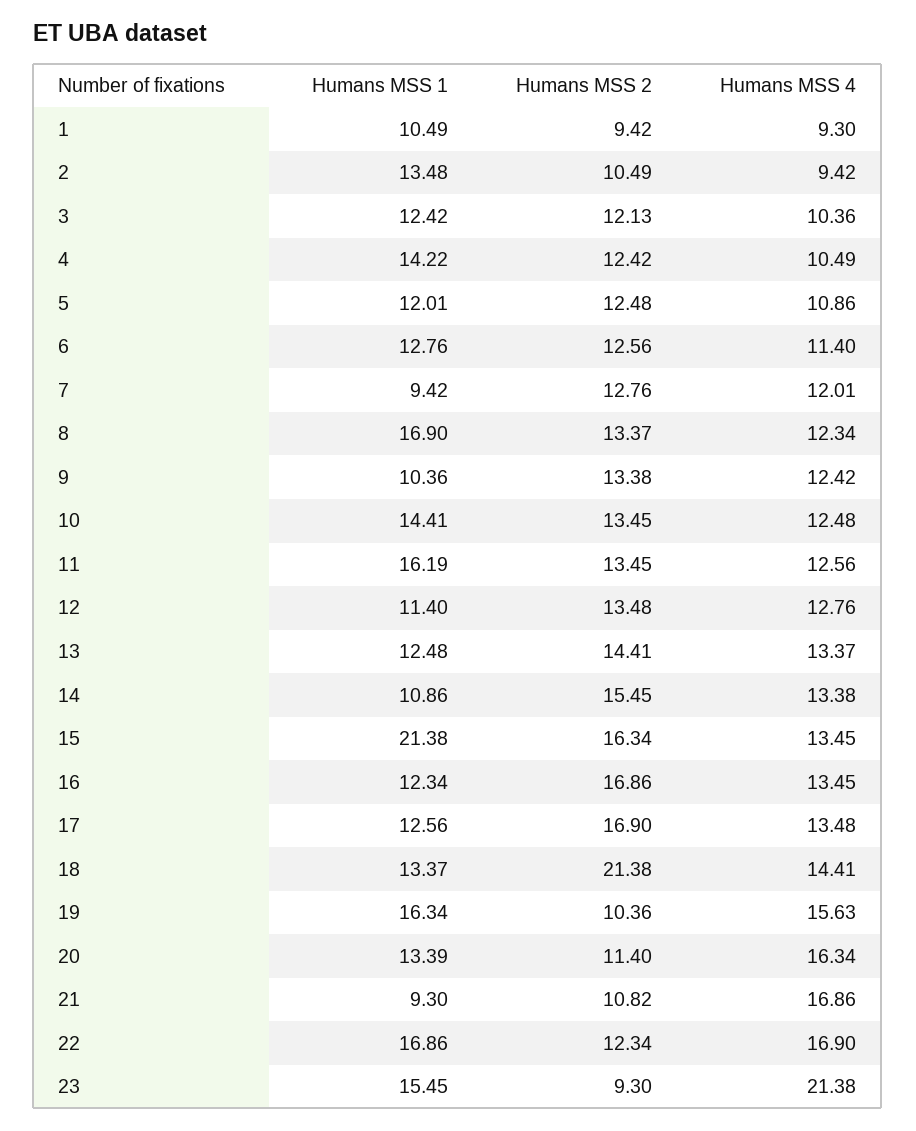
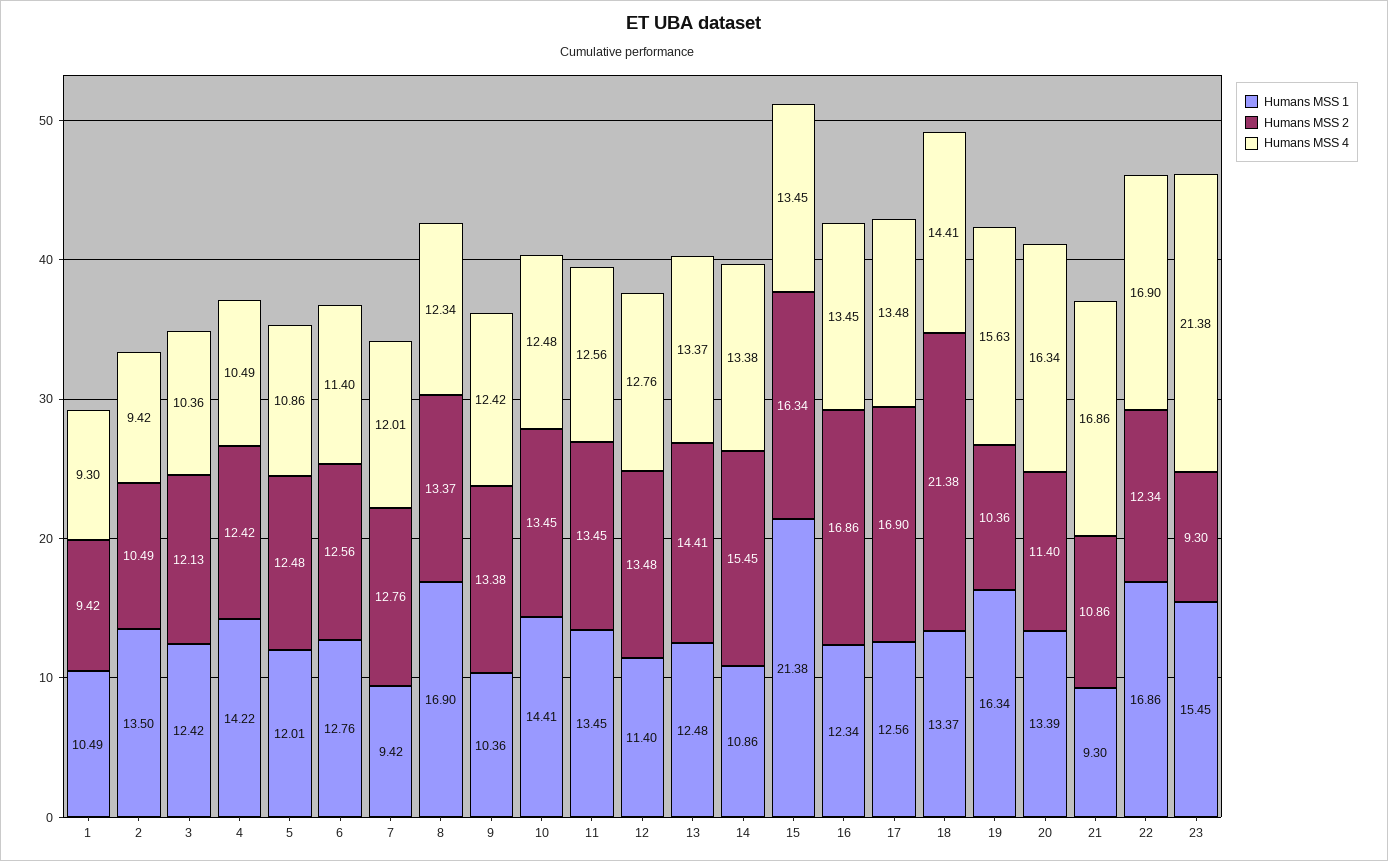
  {
    "Humans MSS 1": {
      "1": 10.49,
-     "2": 13.48,
+     "2": 13.5,
      "3": 12.42,
      "4": 14.22,
      "5": 12.01,
      "6": 12.76,
      "7": 9.42,
      "8": 16.9,
      "9": 10.36,
      "10": 14.41,
-     "11": 16.19,
+     "11": 13.45,
      "12": 11.4,
      "13": 12.48,
      "14": 10.86,
      "15": 21.38,
      "16": 12.34,
      "17": 12.56,
      "18": 13.37,
      "19": 16.34,
      "20": 13.39,
      "21": 9.3,
      "22": 16.86,
      "23": 15.45
    },
    "Humans MSS 2": {
      "1": 9.42,
      "2": 10.49,
      "3": 12.13,
      "4": 12.42,
      "5": 12.48,
      "6": 12.56,
      "7": 12.76,
      "8": 13.37,
      "9": 13.38,
      "10": 13.45,
      "11": 13.45,
      "12": 13.48,
      "13": 14.41,
      "14": 15.45,
      "15": 16.34,
      "16": 16.86,
      "17": 16.9,
      "18": 21.38,
      "19": 10.36,
      "20": 11.4,
-     "21": 10.82,
+     "21": 10.86,
      "22": 12.34,
      "23": 9.3
    },
    "Humans MSS 4": {
      "1": 9.3,
      "2": 9.42,
      "3": 10.36,
      "4": 10.49,
      "5": 10.86,
      "6": 11.4,
      "7": 12.01,
      "8": 12.34,
      "9": 12.42,
      "10": 12.48,
      "11": 12.56,
      "12": 12.76,
      "13": 13.37,
      "14": 13.38,
      "15": 13.45,
      "16": 13.45,
      "17": 13.48,
      "18": 14.41,
      "19": 15.63,
      "20": 16.34,
      "21": 16.86,
      "22": 16.9,
      "23": 21.38
    }
  }

